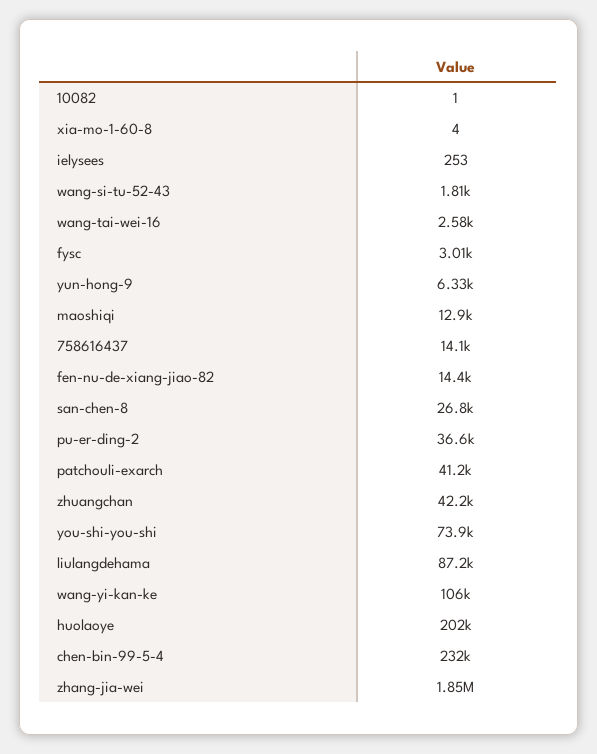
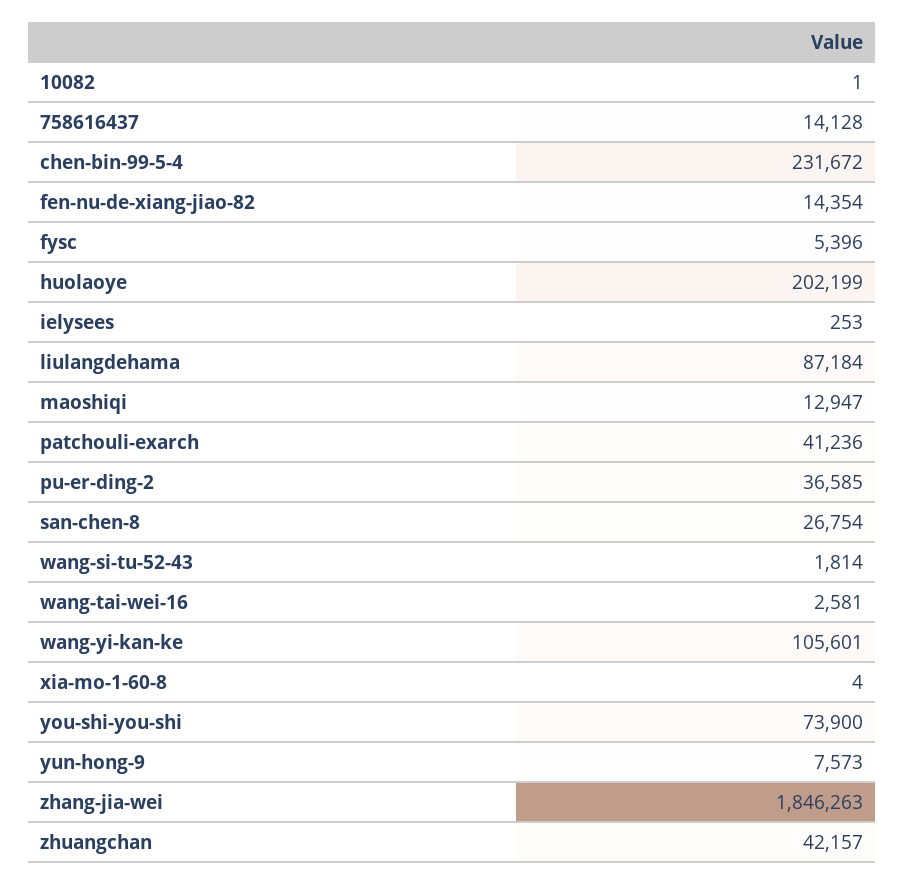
  {
    "10082": 1,
    "xia-mo-1-60-8": 4,
    "ielysees": 253,
    "wang-si-tu-52-43": 1814,
    "wang-tai-wei-16": 2581,
-   "fysc": 3010,
+   "fysc": 5396,
-   "yun-hong-9": 6330,
+   "yun-hong-9": 7573,
    "maoshiqi": 12947,
    "758616437": 14128,
    "fen-nu-de-xiang-jiao-82": 14354,
    "san-chen-8": 26754,
    "pu-er-ding-2": 36585,
    "patchouli-exarch": 41236,
    "zhuangchan": 42157,
    "you-shi-you-shi": 73900,
    "liulangdehama": 87184,
    "wang-yi-kan-ke": 105601,
    "huolaoye": 202199,
    "chen-bin-99-5-4": 231672,
    "zhang-jia-wei": 1846263
  }

